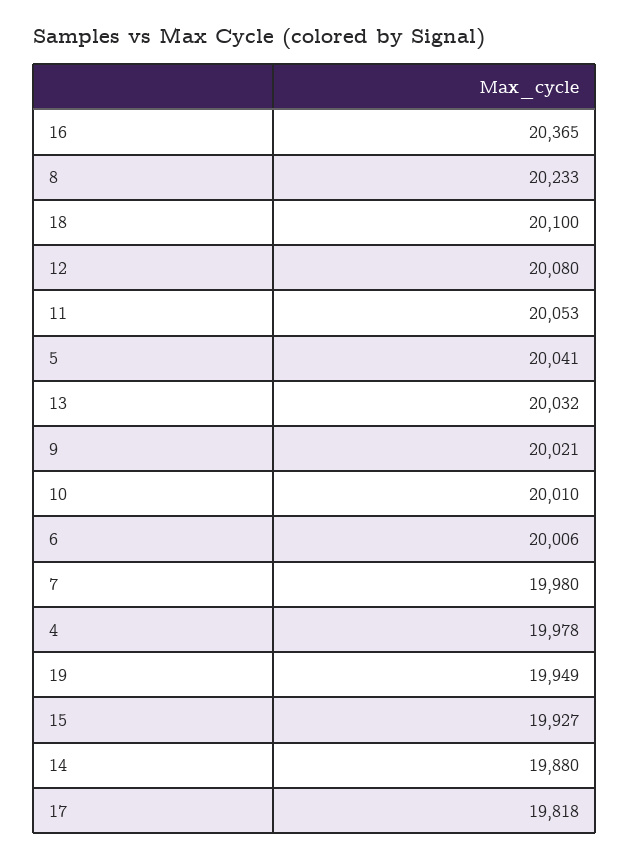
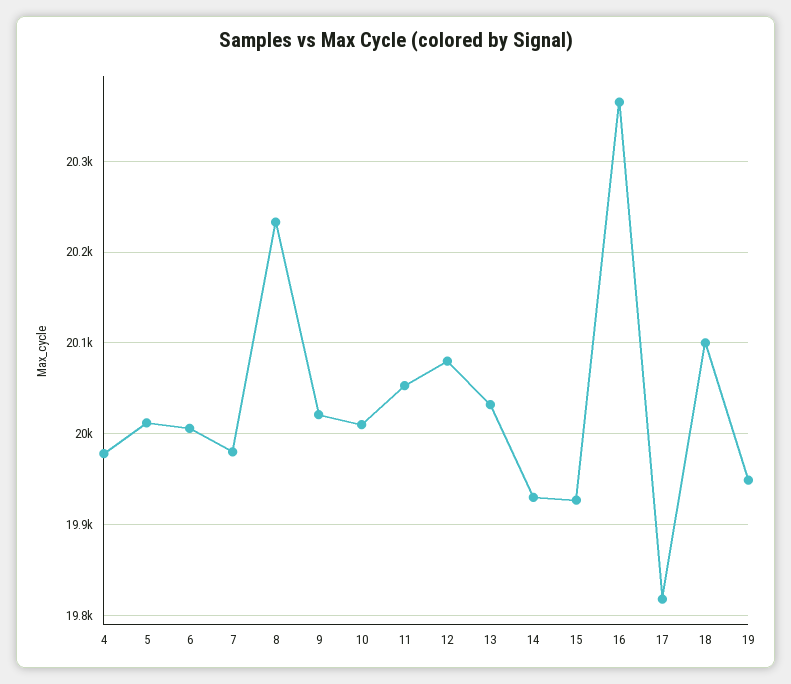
  {
    "16": 20365,
    "8": 20233,
    "18": 20100,
    "12": 20080,
    "11": 20053,
-   "5": 20041,
+   "5": 20010,
    "13": 20032,
    "9": 20021,
    "10": 20010,
    "6": 20006,
    "7": 19980,
    "4": 19978,
    "19": 19949,
    "15": 19927,
-   "14": 19880,
+   "14": 19930,
    "17": 19818
  }

